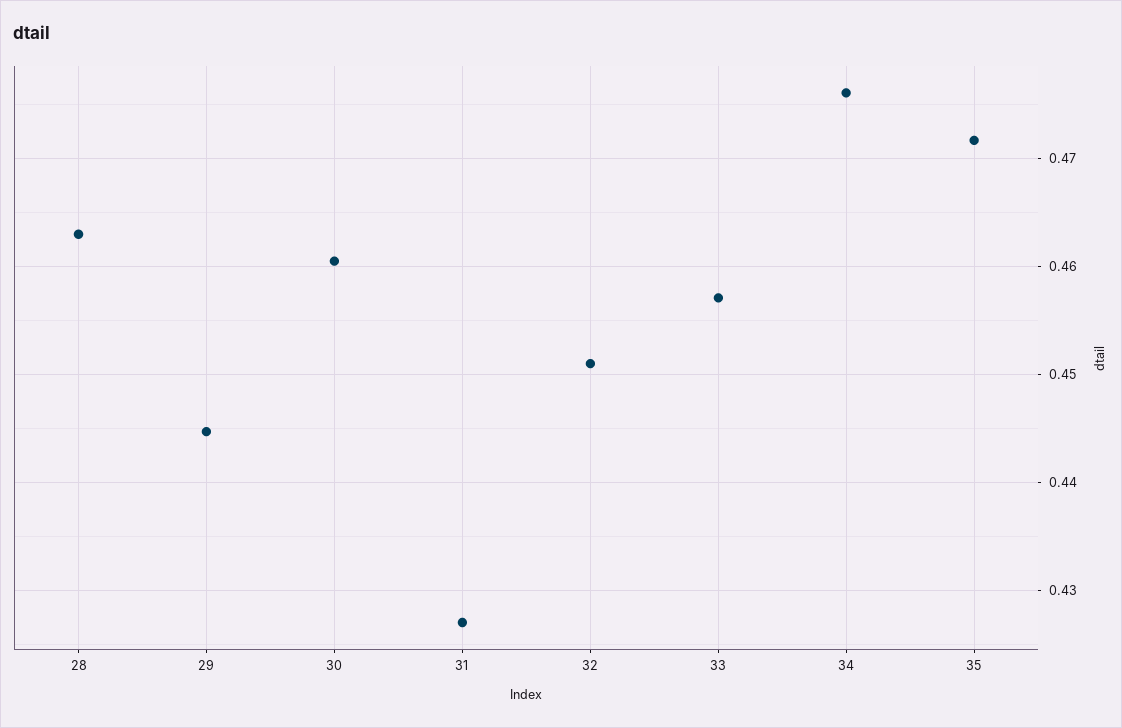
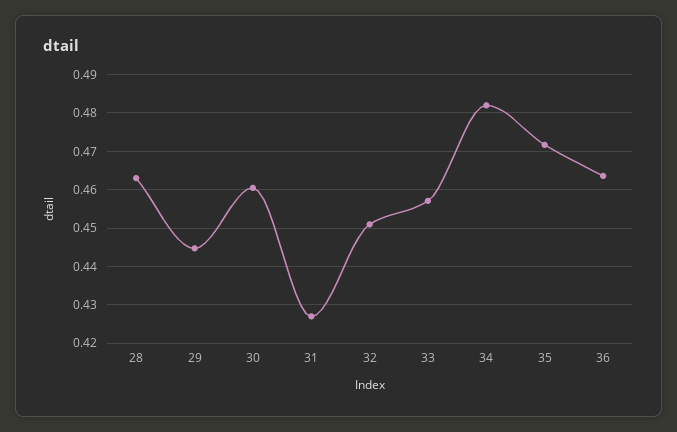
  {
    "28": 0.463,
    "29": 0.445,
    "30": 0.461,
    "31": 0.427,
    "32": 0.451,
    "33": 0.457,
-   "34": 0.476,
+   "34": 0.482,
-   "35": 0.472
+   "35": 0.472,
+   "36": 0.464
  }

